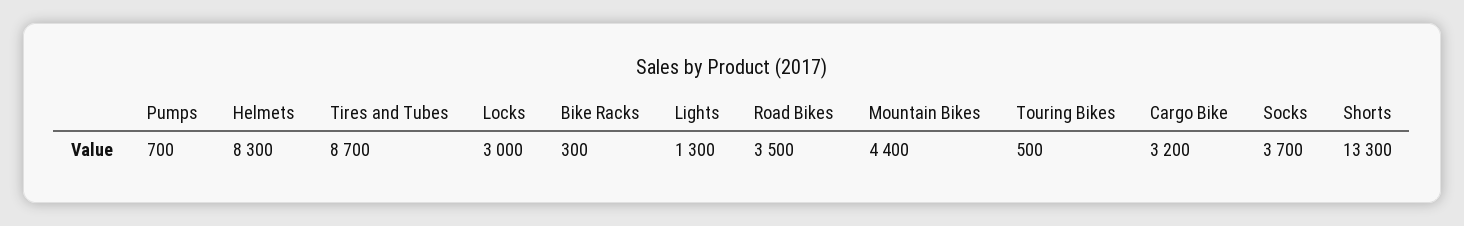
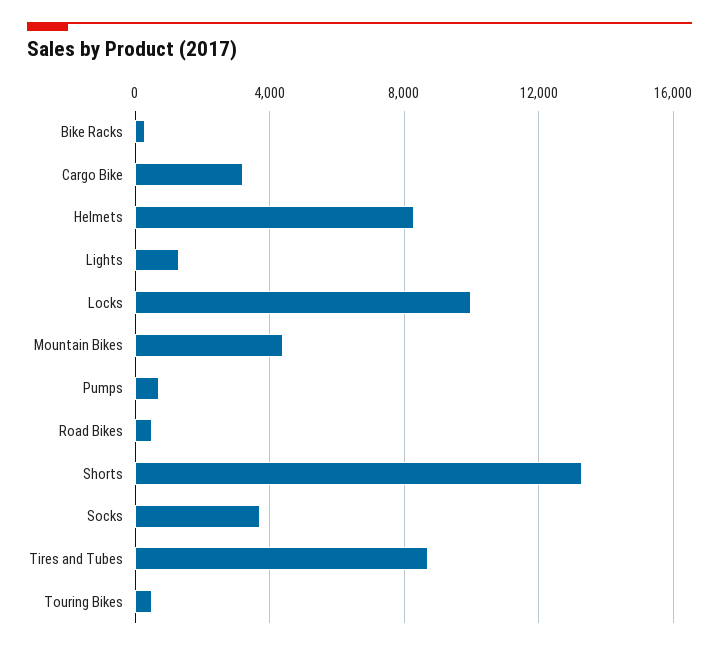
  {
    "Pumps": 700,
    "Helmets": 8300,
    "Tires and Tubes": 8700,
-   "Locks": 3000,
+   "Locks": 10000,
    "Bike Racks": 300,
    "Lights": 1300,
-   "Road Bikes": 3500,
+   "Road Bikes": 500,
    "Mountain Bikes": 4400,
    "Touring Bikes": 500,
    "Cargo Bike": 3200,
    "Socks": 3700,
    "Shorts": 13300
  }

